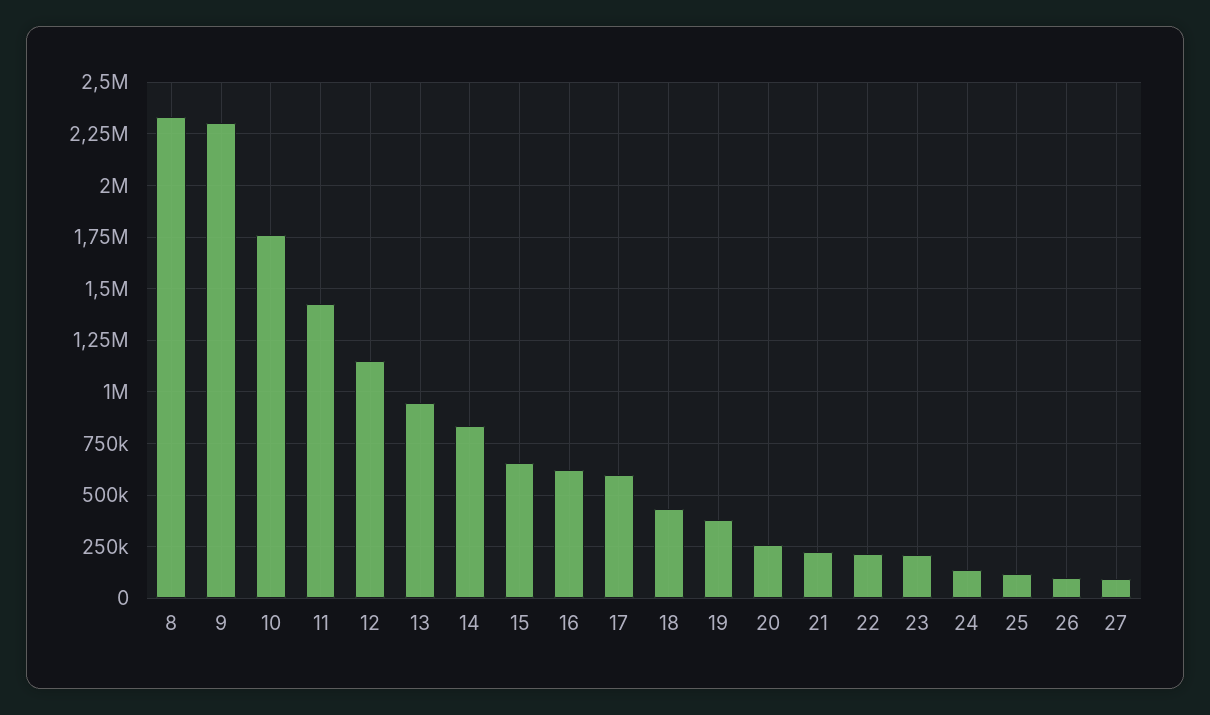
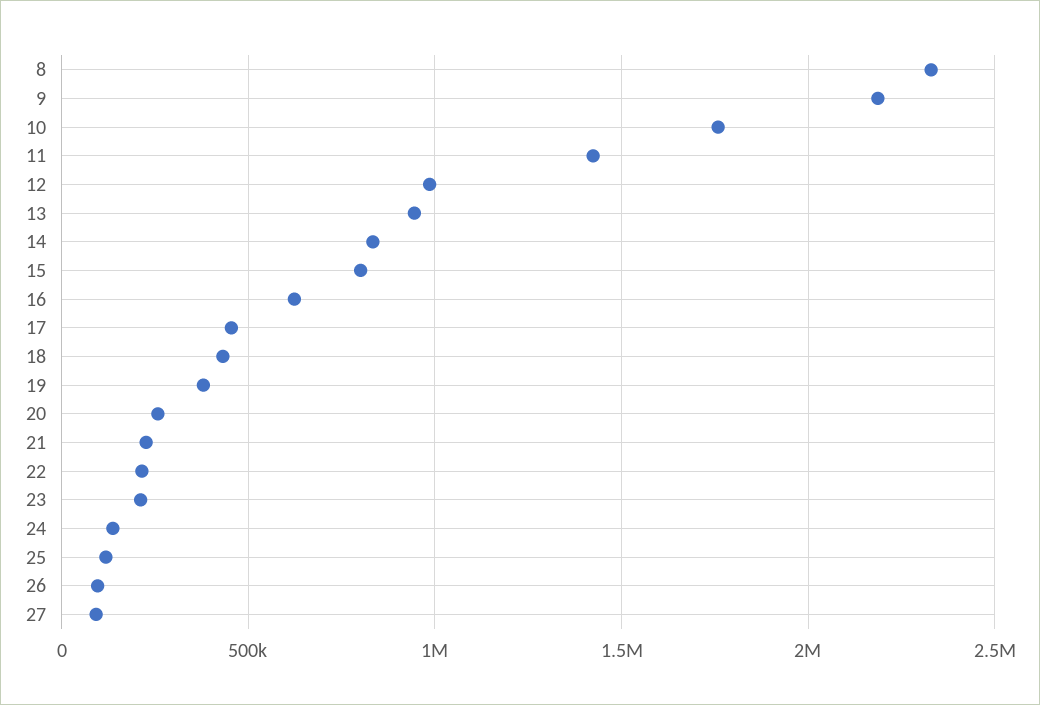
  {
    "8": 2350000,
-   "9": 2300000,
+   "9": 2200000,
    "10": 1750000,
    "11": 1400000,
-   "12": 1150000,
+   "12": 1000000,
    "13": 950000,
    "14": 850000,
-   "15": 650000,
+   "15": 800000,
    "16": 600000,
-   "17": 600000,
+   "17": 450000,
    "18": 450000,
    "19": 400000,
    "20": 250000,
    "21": 250000,
    "22": 200000,
    "23": 200000,
    "24": 150000,
    "25": 100000,
    "26": 100000,
    "27": 100000
  }

